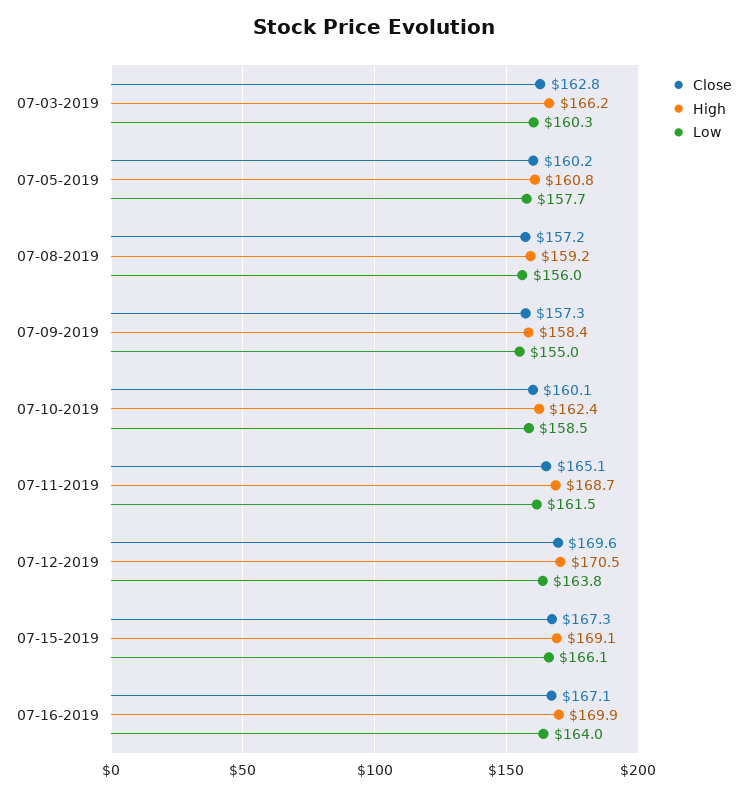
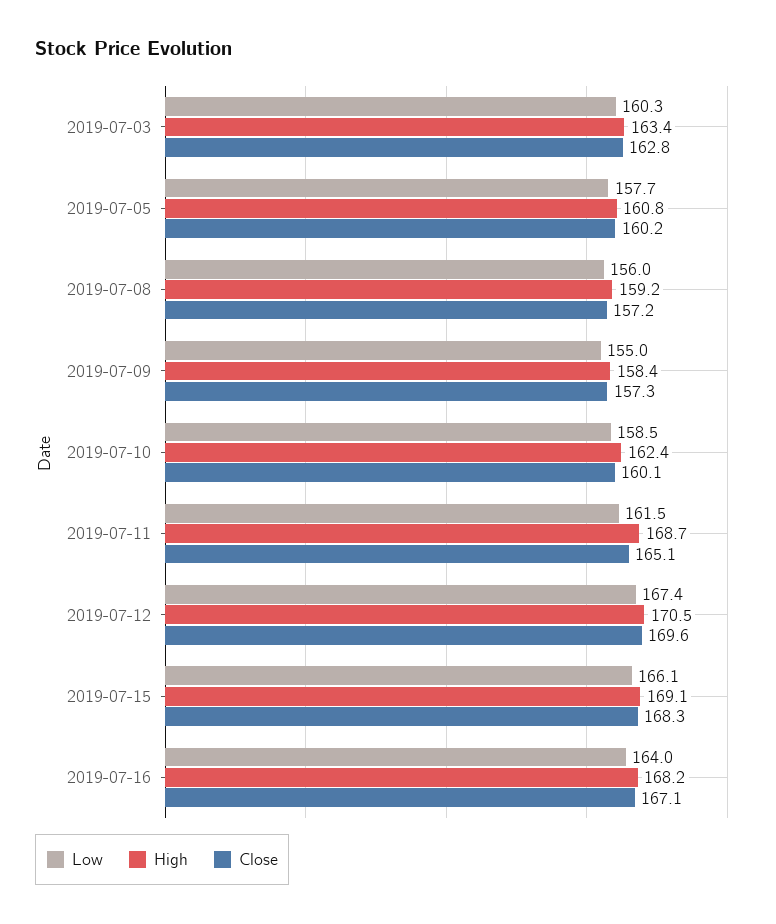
  {
    "Close": {
      "07-03-2019": 162.8,
      "07-05-2019": 160.2,
      "07-08-2019": 157.2,
      "07-09-2019": 157.3,
      "07-10-2019": 160.1,
      "07-11-2019": 165.1,
      "07-12-2019": 169.6,
-     "07-15-2019": 167.3,
+     "07-15-2019": 168.3,
      "07-16-2019": 167.1
    },
    "High": {
-     "07-03-2019": 166.2,
+     "07-03-2019": 163.4,
      "07-05-2019": 160.8,
      "07-08-2019": 159.2,
      "07-09-2019": 158.4,
      "07-10-2019": 162.4,
      "07-11-2019": 168.7,
      "07-12-2019": 170.5,
      "07-15-2019": 169.1,
-     "07-16-2019": 169.9
+     "07-16-2019": 168.2
    },
    "Low": {
      "07-03-2019": 160.3,
      "07-05-2019": 157.7,
      "07-08-2019": 156,
      "07-09-2019": 155,
      "07-10-2019": 158.5,
      "07-11-2019": 161.5,
-     "07-12-2019": 163.8,
+     "07-12-2019": 167.4,
      "07-15-2019": 166.1,
      "07-16-2019": 164
    }
  }

